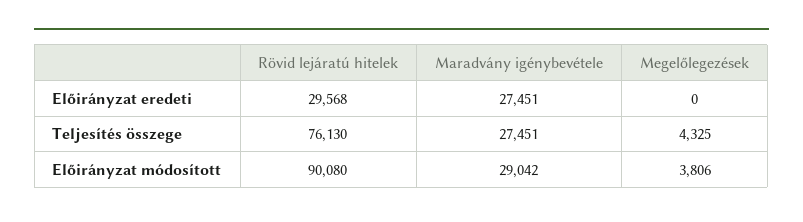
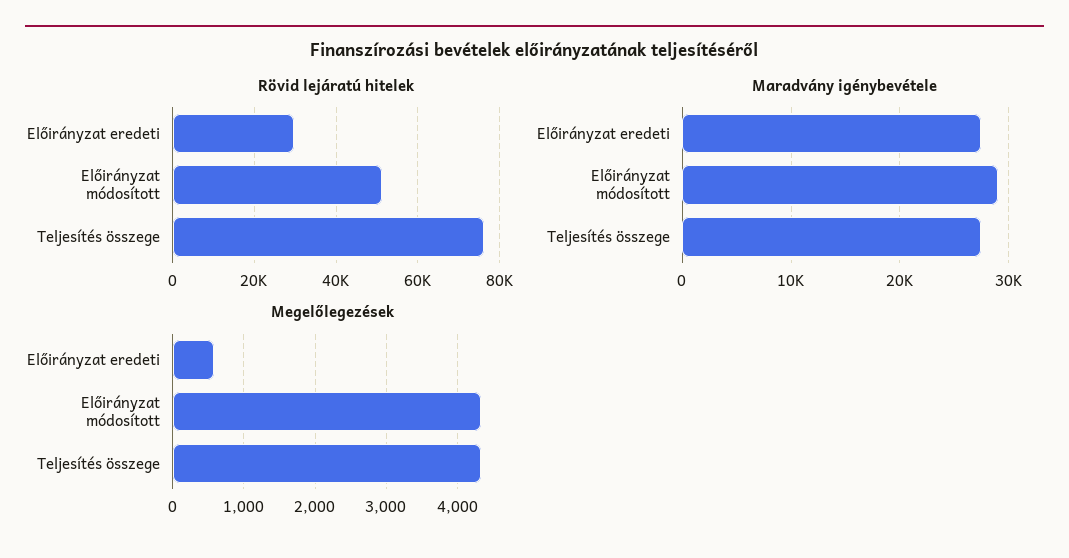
  {
    "Rövid lejáratú hitelek": {
      "Előirányzat eredeti": 29568,
      "Teljesítés összege": 76130,
-     "Előirányzat módosított": 90080
+     "Előirányzat módosított": 52000
    },
    "Maradvány igénybevétele": {
      "Előirányzat eredeti": 27451,
      "Teljesítés összege": 27451,
      "Előirányzat módosított": 29042
    },
    "Megelőlegezések": {
-     "Előirányzat eredeti": 0,
+     "Előirányzat eredeti": 600,
      "Teljesítés összege": 4325,
-     "Előirányzat módosított": 3806
+     "Előirányzat módosított": 4300
    }
  }

